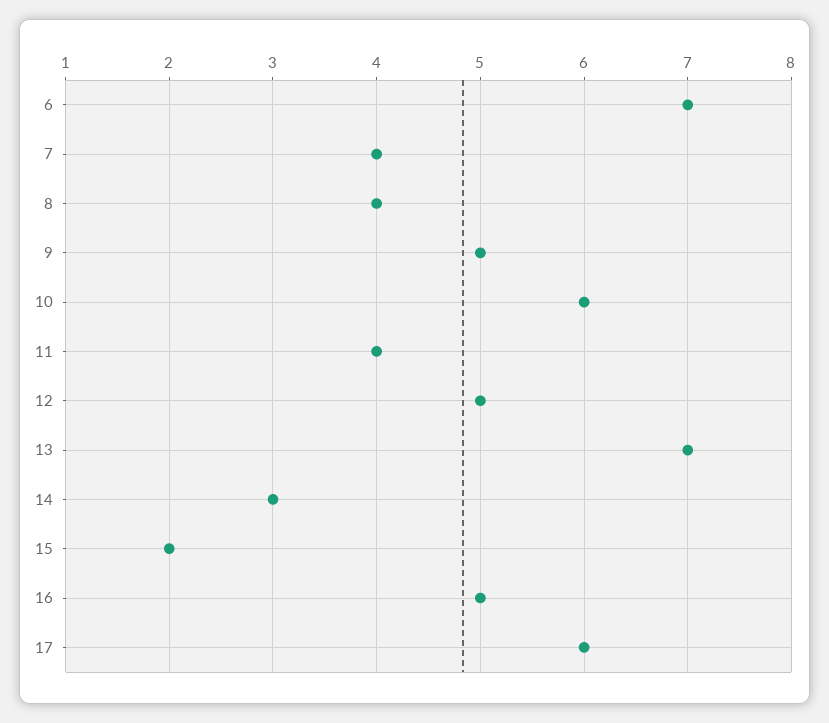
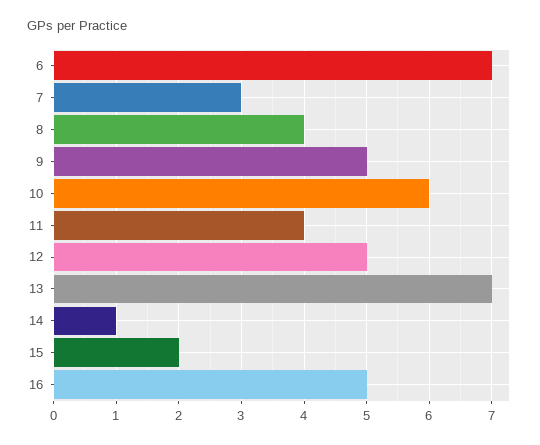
  {
    "6": 7,
-   "7": 4,
+   "7": 3,
    "8": 4,
    "9": 5,
    "10": 6,
    "11": 4,
    "12": 5,
    "13": 7,
-   "14": 3,
+   "14": 1,
    "15": 2,
-   "16": 5,
+   "16": 5
-   "17": 6
  }

